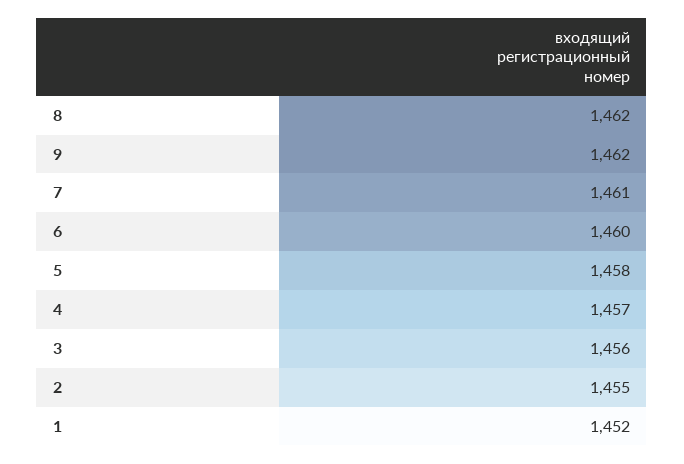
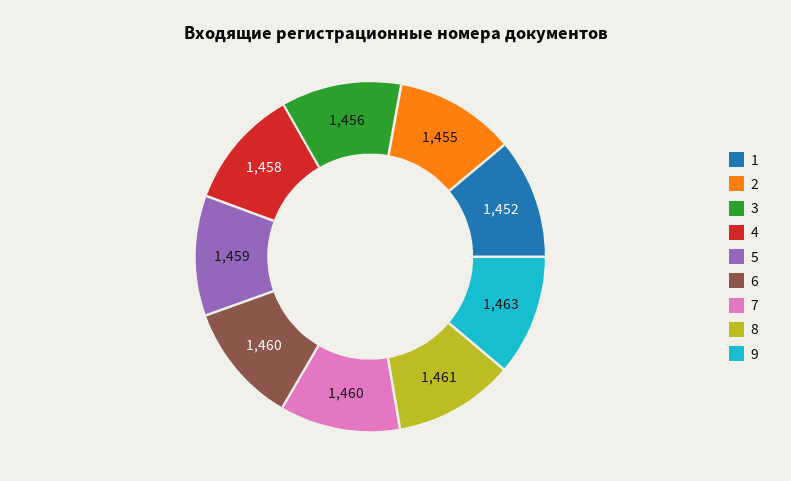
  {
-   "8": 1462,
+   "8": 1461,
-   "9": 1462,
+   "9": 1463,
-   "7": 1461,
+   "7": 1460,
    "6": 1460,
-   "5": 1458,
+   "5": 1459,
-   "4": 1457,
+   "4": 1458,
    "3": 1456,
    "2": 1455,
    "1": 1452
  }

